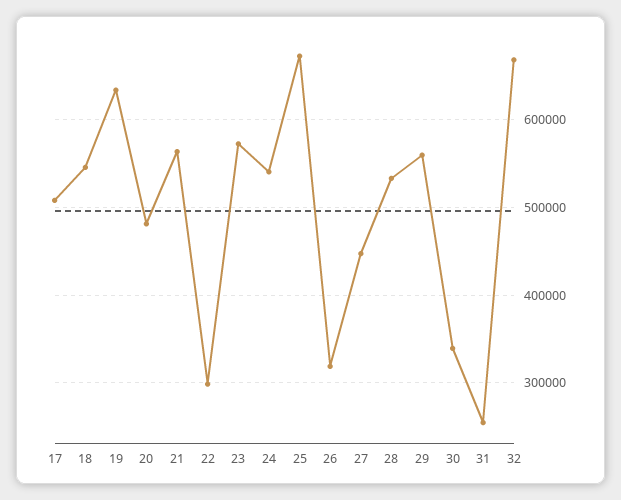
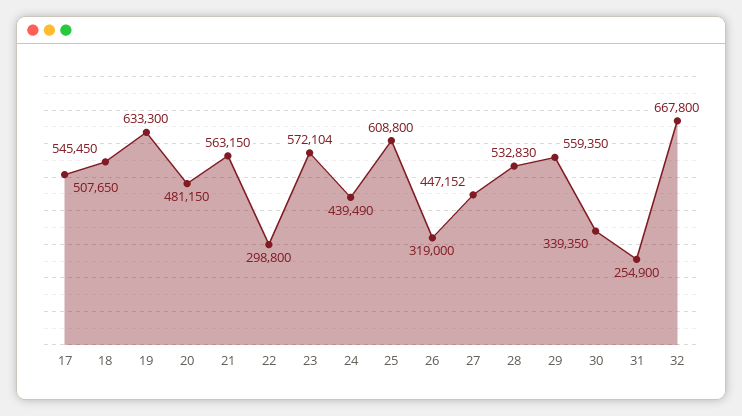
  {
    "17": 507650,
    "18": 545450,
    "19": 633300,
    "20": 481150,
    "21": 563150,
    "22": 298800,
    "23": 572104,
-   "24": 540000,
+   "24": 439490,
-   "25": 670000,
+   "25": 608800,
    "26": 319000,
    "27": 447152,
    "28": 532830,
    "29": 559350,
    "30": 339350,
    "31": 254900,
    "32": 667800
  }

